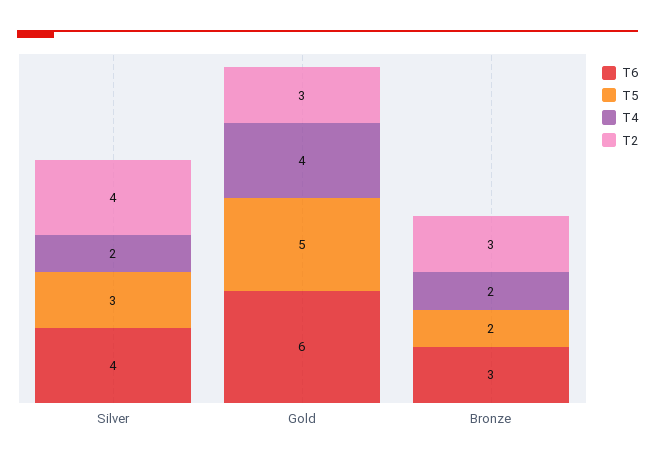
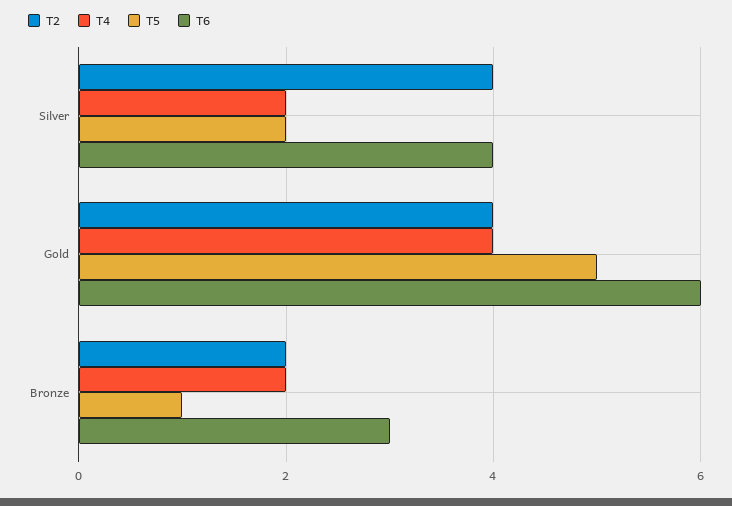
  {
    "T6": {
      "Silver": 4,
      "Gold": 6,
      "Bronze": 3
    },
    "T5": {
-     "Silver": 3,
+     "Silver": 2,
      "Gold": 5,
-     "Bronze": 2
+     "Bronze": 1
    },
    "T4": {
      "Silver": 2,
      "Gold": 4,
      "Bronze": 2
    },
    "T2": {
      "Silver": 4,
-     "Gold": 3,
+     "Gold": 4,
-     "Bronze": 3
+     "Bronze": 2
    }
  }

